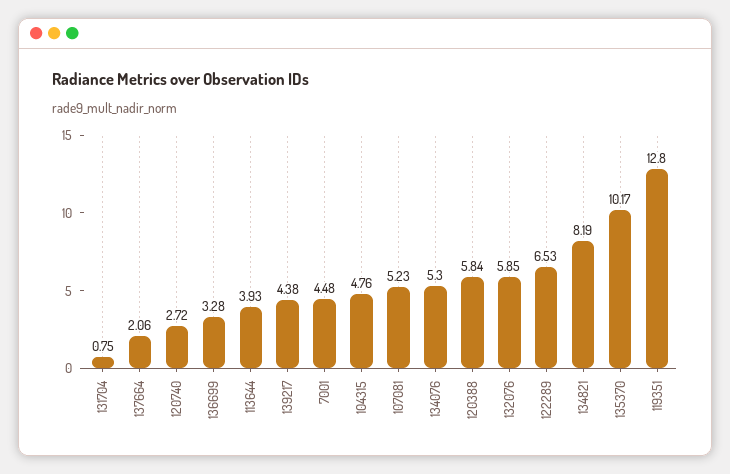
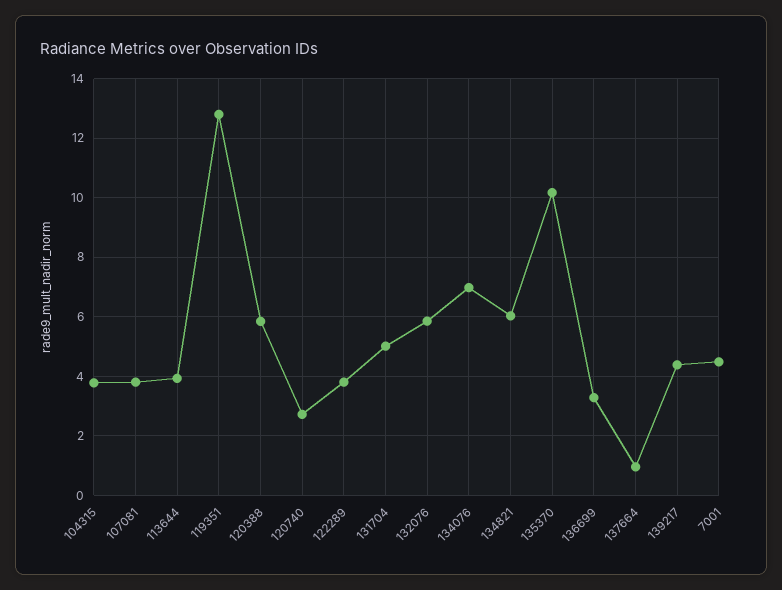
  {
-   "131704": 0.75,
+   "131704": 5,
-   "137664": 2.06,
+   "137664": 1,
    "120740": 2.72,
    "136699": 3.28,
    "113644": 3.93,
    "139217": 4.38,
    "7001": 4.48,
-   "104315": 4.76,
+   "104315": 3.75,
-   "107081": 5.23,
+   "107081": 3.75,
-   "134076": 5.3,
+   "134076": 7,
    "120388": 5.84,
    "132076": 5.85,
-   "122289": 6.53,
+   "122289": 3.75,
-   "134821": 8.19,
+   "134821": 6,
    "135370": 10.17,
    "119351": 12.8
  }

